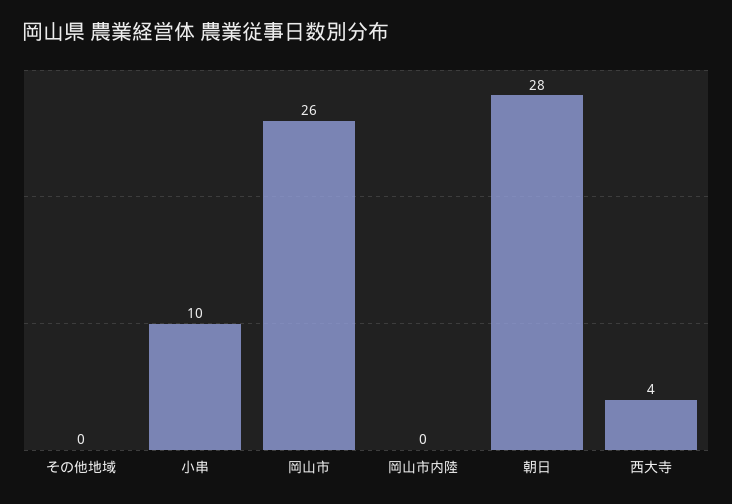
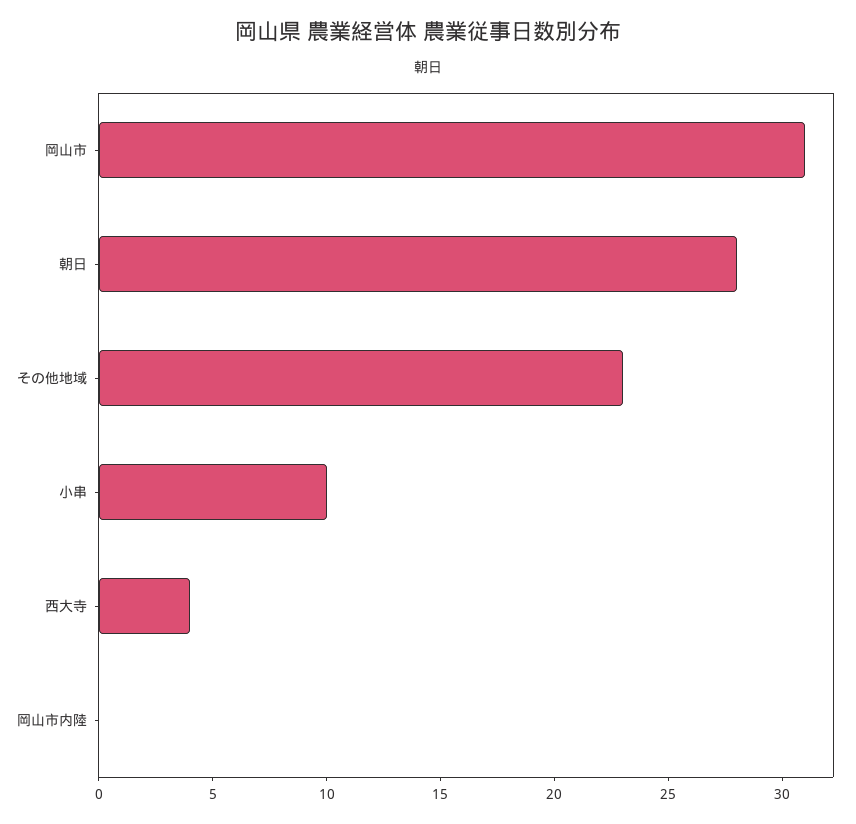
  {
-   "その他地域": 0,
+   "その他地域": 23,
    "小串": 10,
-   "岡山市": 26,
+   "岡山市": 31,
    "岡山市内陸": 0,
    "朝日": 28,
    "西大寺": 4
  }

